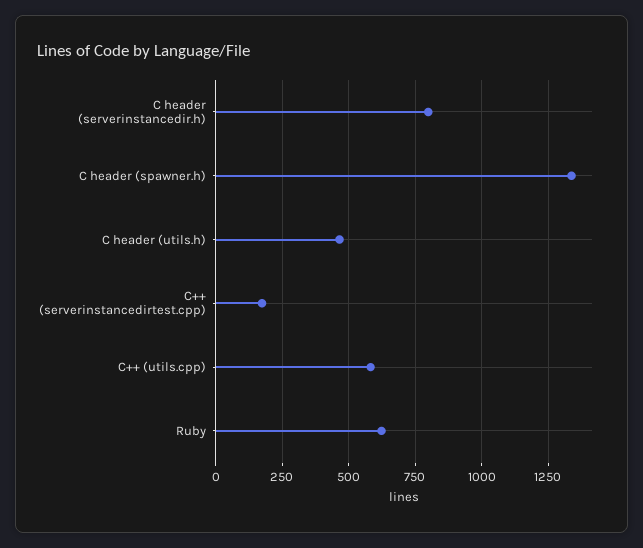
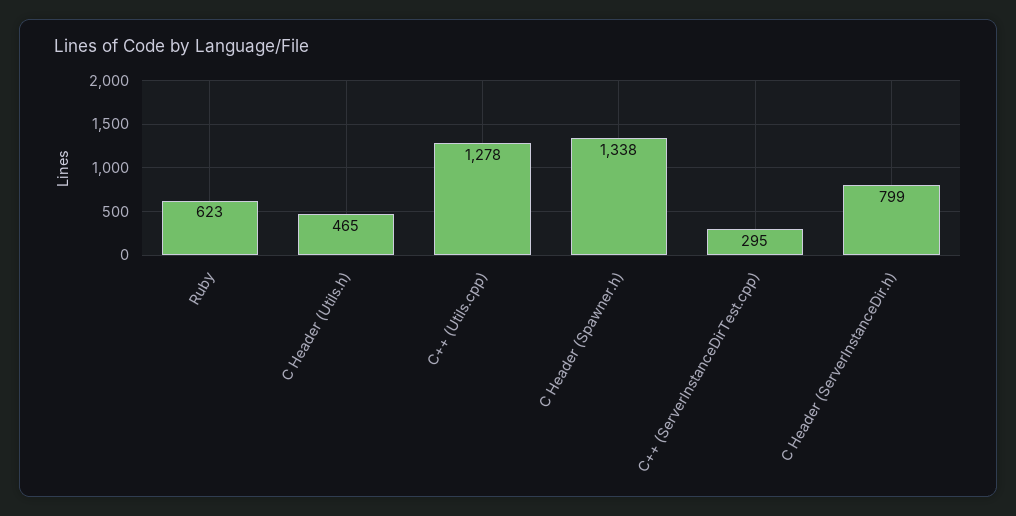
  {
    "C header (serverinstancedir.h)": 799,
    "C header (spawner.h)": 1338,
    "C header (utils.h)": 465,
-   "C++ (serverinstancedirtest.cpp)": 175,
+   "C++ (serverinstancedirtest.cpp)": 295,
-   "C++ (utils.cpp)": 575,
+   "C++ (utils.cpp)": 1278,
    "Ruby": 623
  }

